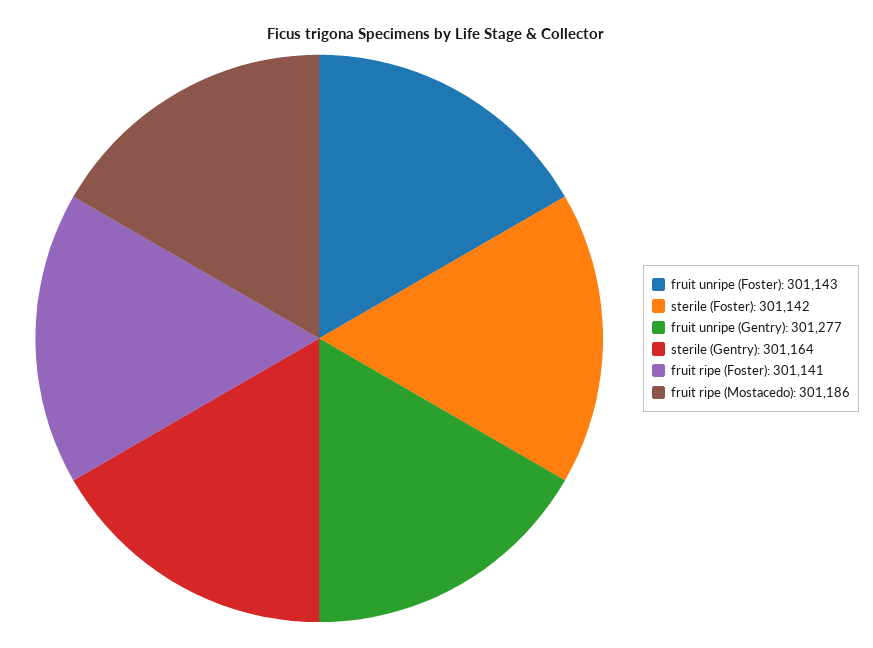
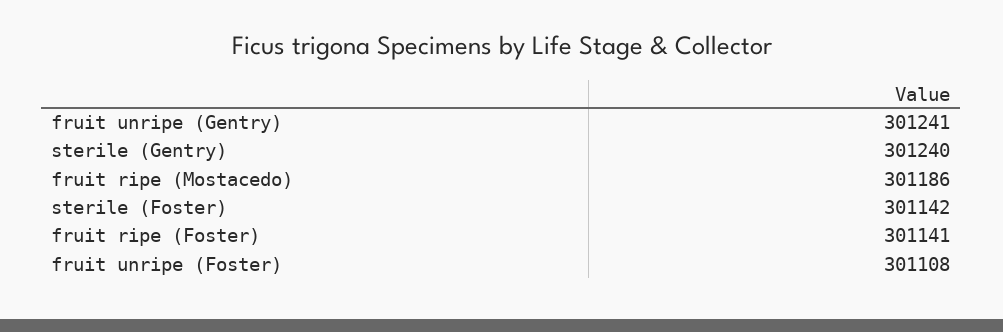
  {
-   "fruit unripe (Foster)": 301143,
+   "fruit unripe (Foster)": 301108,
    "sterile (Foster)": 301142,
-   "fruit unripe (Gentry)": 301277,
+   "fruit unripe (Gentry)": 301241,
-   "sterile (Gentry)": 301164,
+   "sterile (Gentry)": 301240,
    "fruit ripe (Foster)": 301141,
    "fruit ripe (Mostacedo)": 301186
  }

